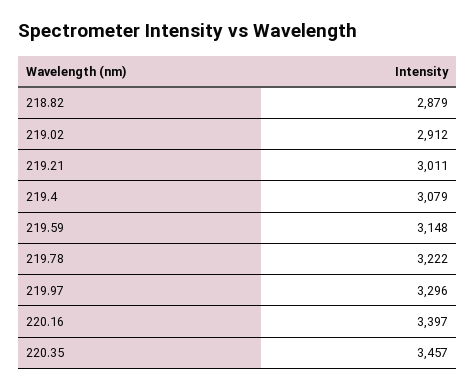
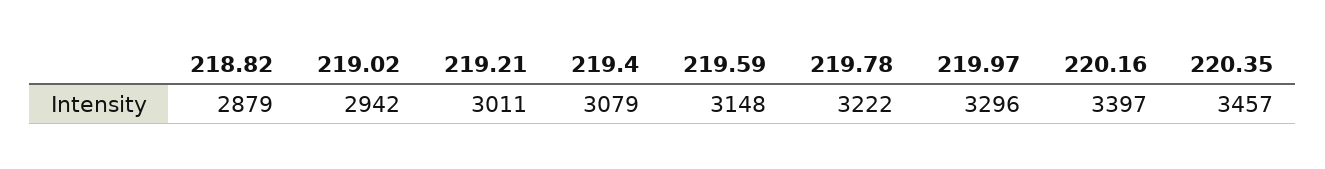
  {
    "218.82": 2879,
-   "219.02": 2912,
+   "219.02": 2942,
    "219.21": 3011,
    "219.4": 3079,
    "219.59": 3148,
    "219.78": 3222,
    "219.97": 3296,
    "220.16": 3397,
    "220.35": 3457
  }

